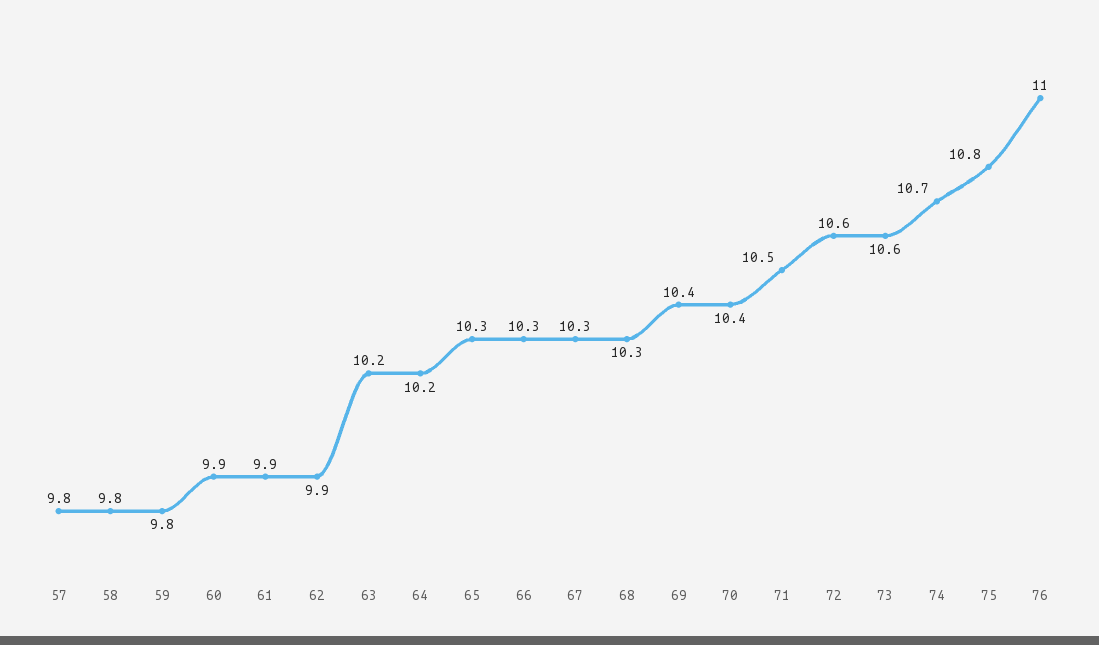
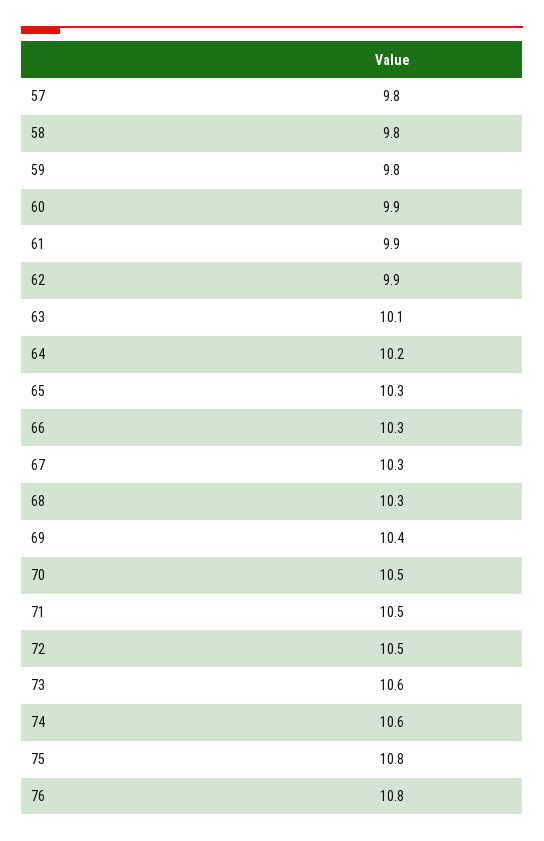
  {
    "57": 9.8,
    "58": 9.8,
    "59": 9.8,
    "60": 9.9,
    "61": 9.9,
    "62": 9.9,
-   "63": 10.2,
+   "63": 10.1,
    "64": 10.2,
    "65": 10.3,
    "66": 10.3,
    "67": 10.3,
    "68": 10.3,
    "69": 10.4,
-   "70": 10.4,
+   "70": 10.5,
    "71": 10.5,
-   "72": 10.6,
+   "72": 10.5,
    "73": 10.6,
-   "74": 10.7,
+   "74": 10.6,
    "75": 10.8,
-   "76": 11
+   "76": 10.8
  }

